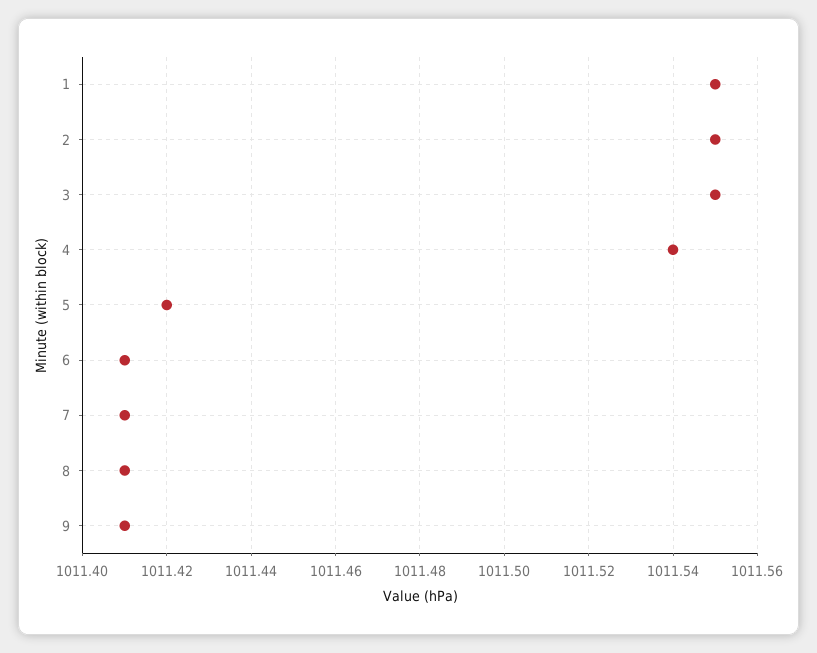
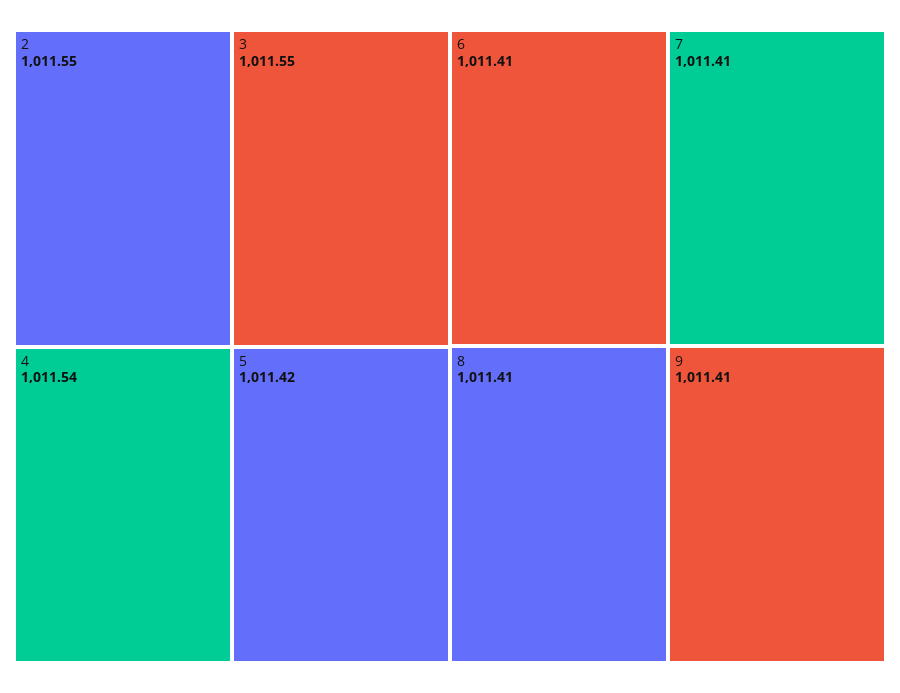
  {
-   "1": 1011.55,
    "2": 1011.55,
    "3": 1011.55,
    "4": 1011.54,
    "5": 1011.42,
    "6": 1011.41,
    "7": 1011.41,
    "8": 1011.41,
    "9": 1011.41
  }

